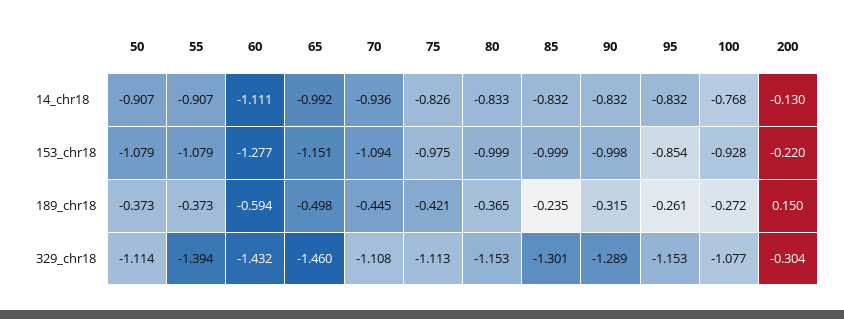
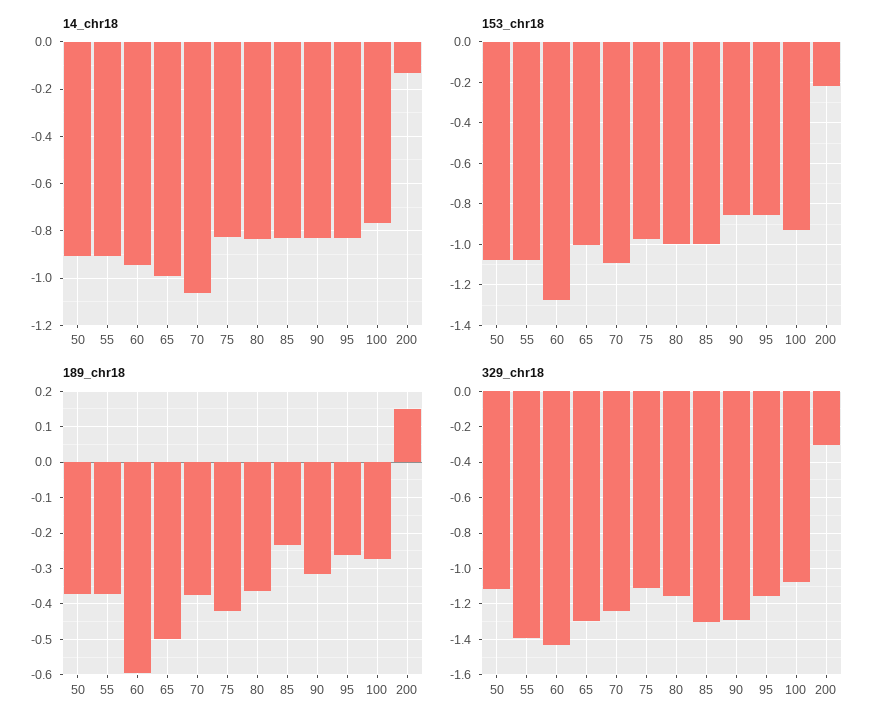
  {
    "14_chr18": {
      "50": -0.907,
      "55": -0.907,
-     "60": -1.111,
+     "60": -0.95,
      "65": -0.992,
-     "70": -0.936,
+     "70": -1.05,
      "75": -0.826,
      "80": -0.833,
      "85": -0.832,
      "90": -0.832,
      "95": -0.832,
      "100": -0.768,
      "200": -0.13
    },
    "153_chr18": {
      "50": -1.079,
      "55": -1.079,
      "60": -1.277,
-     "65": -1.151,
+     "65": -1,
      "70": -1.094,
      "75": -0.975,
      "80": -0.999,
      "85": -0.999,
-     "90": -0.998,
+     "90": -0.85,
      "95": -0.854,
      "100": -0.928,
      "200": -0.22
    },
    "189_chr18": {
      "50": -0.373,
      "55": -0.373,
      "60": -0.594,
      "65": -0.498,
-     "70": -0.445,
+     "70": -0.38,
      "75": -0.421,
      "80": -0.365,
      "85": -0.235,
      "90": -0.315,
      "95": -0.261,
      "100": -0.272,
      "200": 0.15
    },
    "329_chr18": {
      "50": -1.114,
      "55": -1.394,
      "60": -1.432,
-     "65": -1.46,
+     "65": -1.3,
-     "70": -1.108,
+     "70": -1.25,
      "75": -1.113,
      "80": -1.153,
      "85": -1.301,
      "90": -1.289,
      "95": -1.153,
      "100": -1.077,
      "200": -0.304
    }
  }

